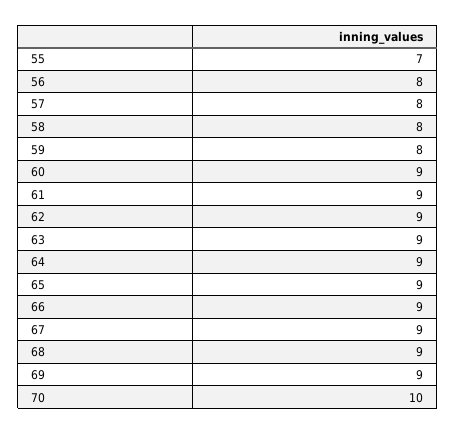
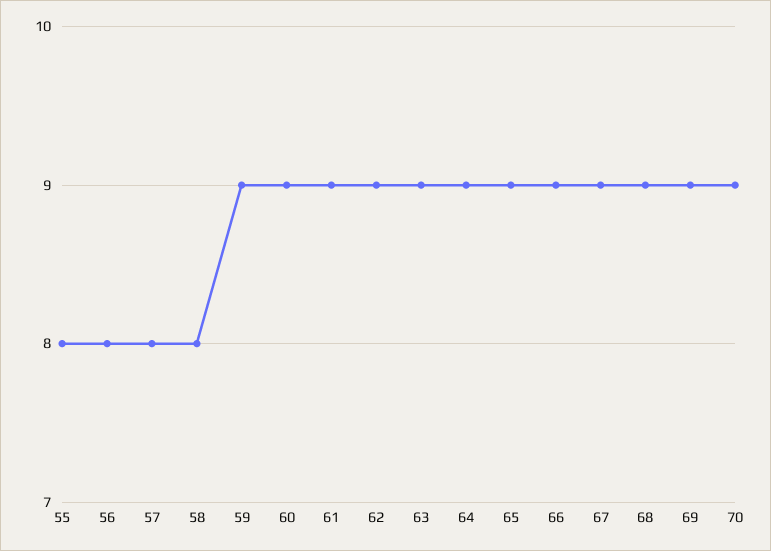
  {
-   "55": 7,
+   "55": 8,
    "56": 8,
    "57": 8,
    "58": 8,
-   "59": 8,
+   "59": 9,
    "60": 9,
    "61": 9,
    "62": 9,
    "63": 9,
    "64": 9,
    "65": 9,
    "66": 9,
    "67": 9,
    "68": 9,
    "69": 9,
-   "70": 10
+   "70": 9
  }

